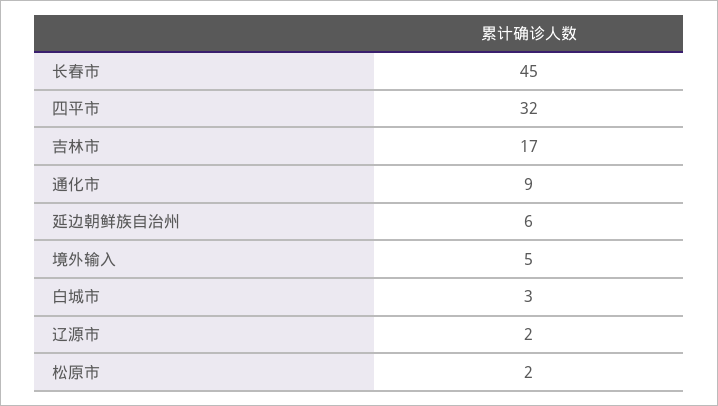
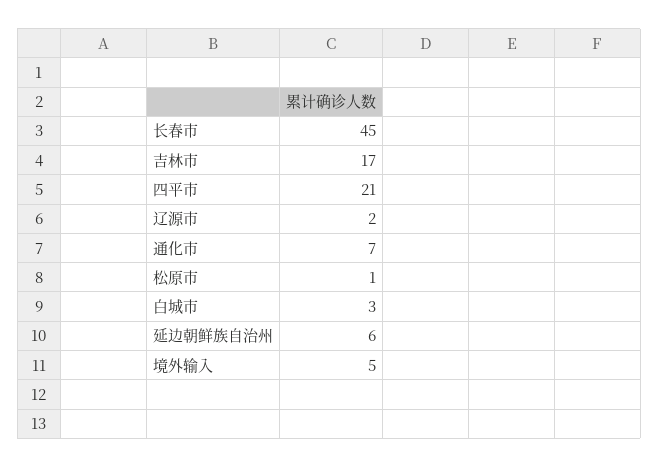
  {
    "长春市": 45,
-   "四平市": 32,
+   "四平市": 21,
    "吉林市": 17,
-   "通化市": 9,
+   "通化市": 7,
    "延边朝鲜族自治州": 6,
    "境外输入": 5,
    "白城市": 3,
    "辽源市": 2,
-   "松原市": 2
+   "松原市": 1
  }

